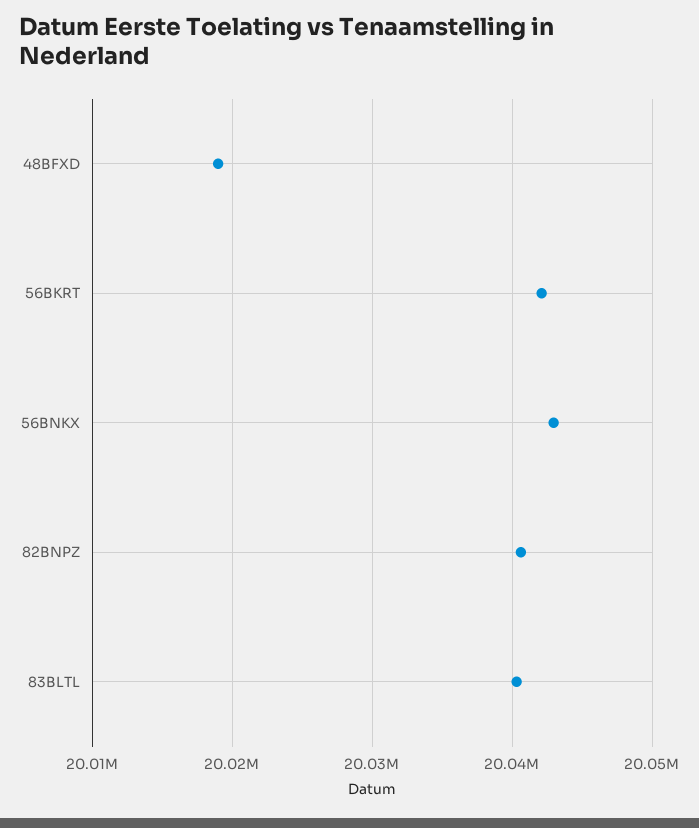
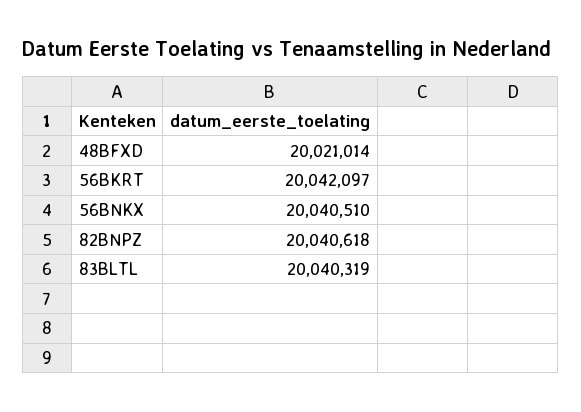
  {
-   "48BFXD": 20019000,
+   "48BFXD": 20021014,
    "56BKRT": 20042097,
-   "56BNKX": 20043000,
+   "56BNKX": 20040510,
    "82BNPZ": 20040618,
    "83BLTL": 20040319
  }

